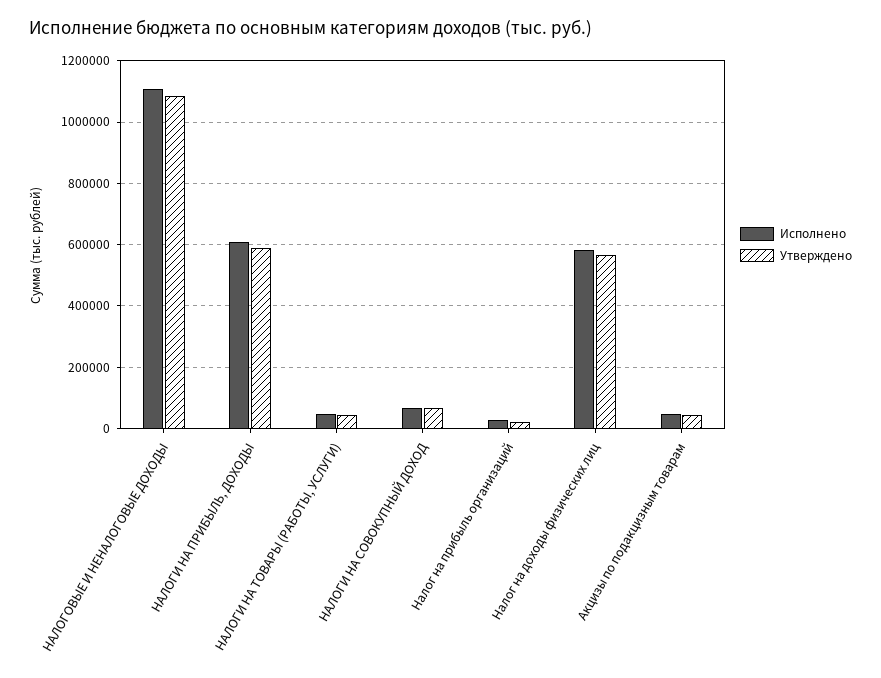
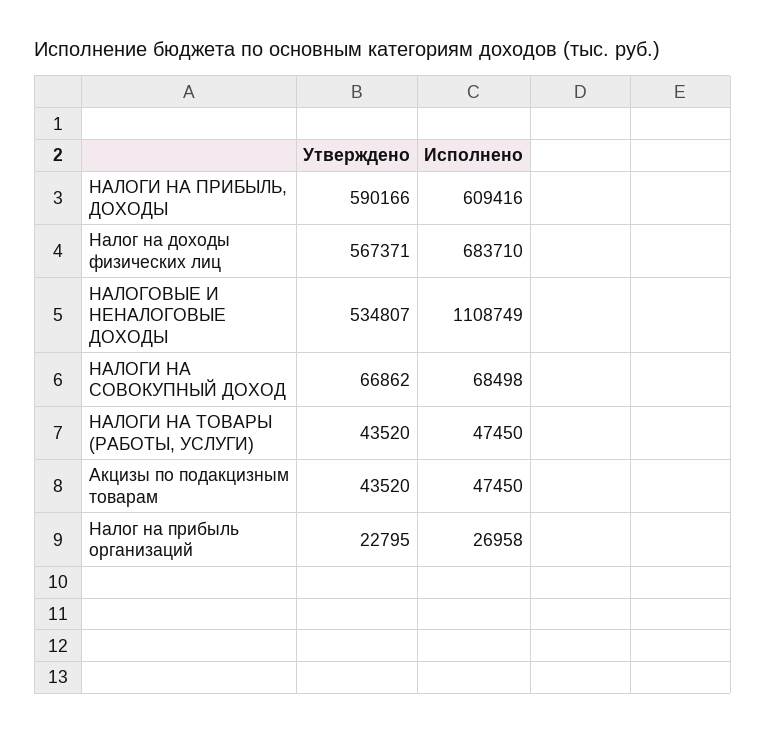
  {
    "Исполнено": {
      "НАЛОГОВЫЕ И НЕНАЛОГОВЫЕ ДОХОДЫ": 1108749,
      "НАЛОГИ НА ПРИБЫЛЬ, ДОХОДЫ": 609416,
      "НАЛОГИ НА ТОВАРЫ (РАБОТЫ, УСЛУГИ)": 47450,
      "НАЛОГИ НА СОВОКУПНЫЙ ДОХОД": 68498,
      "Налог на прибыль организаций": 26958,
-     "Налог на доходы физических лиц": 580000,
+     "Налог на доходы физических лиц": 683710,
      "Акцизы по подакцизным товарам": 47450
    },
    "Утверждено": {
-     "НАЛОГОВЫЕ И НЕНАЛОГОВЫЕ ДОХОДЫ": 1080000,
+     "НАЛОГОВЫЕ И НЕНАЛОГОВЫЕ ДОХОДЫ": 534807,
      "НАЛОГИ НА ПРИБЫЛЬ, ДОХОДЫ": 590166,
      "НАЛОГИ НА ТОВАРЫ (РАБОТЫ, УСЛУГИ)": 43520,
      "НАЛОГИ НА СОВОКУПНЫЙ ДОХОД": 66862,
      "Налог на прибыль организаций": 22795,
      "Налог на доходы физических лиц": 567371,
      "Акцизы по подакцизным товарам": 43520
    }
  }

